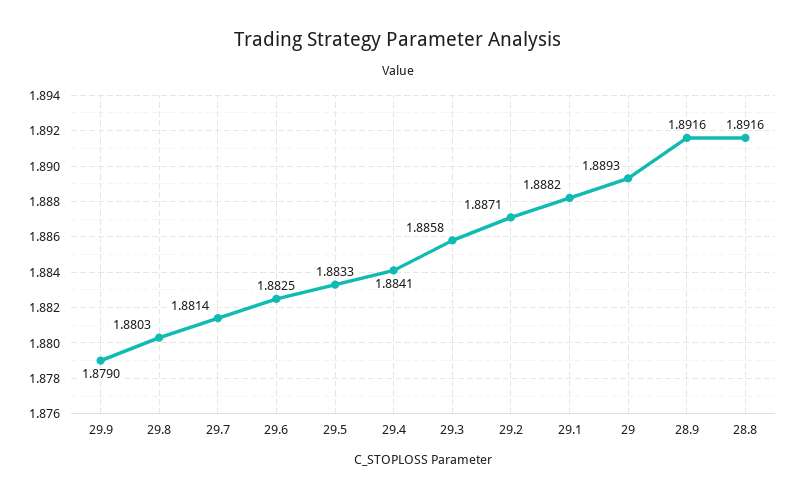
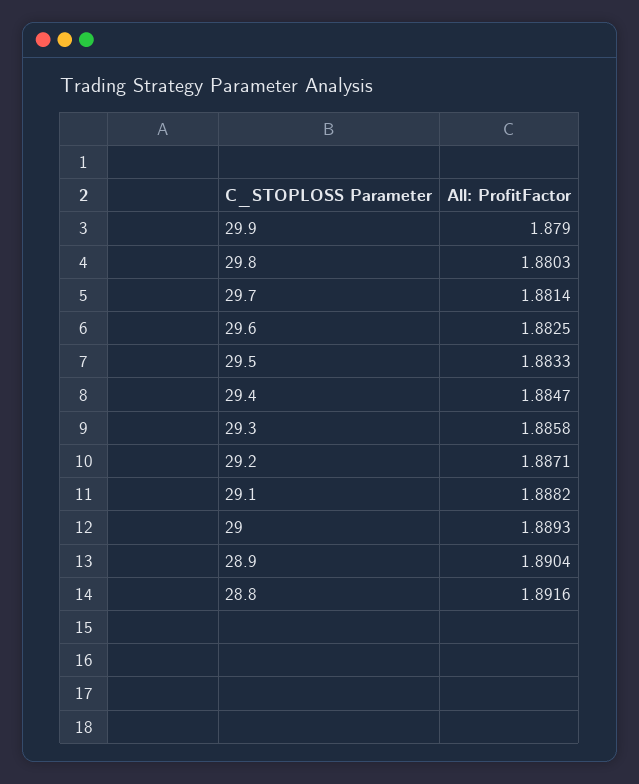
  {
    "29.9": 1.879,
    "29.8": 1.8803,
    "29.7": 1.8814,
    "29.6": 1.8825,
    "29.5": 1.8833,
-   "29.4": 1.8841,
+   "29.4": 1.8847,
    "29.3": 1.8858,
    "29.2": 1.8871,
    "29.1": 1.8882,
    "29": 1.8893,
-   "28.9": 1.8916,
+   "28.9": 1.8904,
    "28.8": 1.8916
  }

